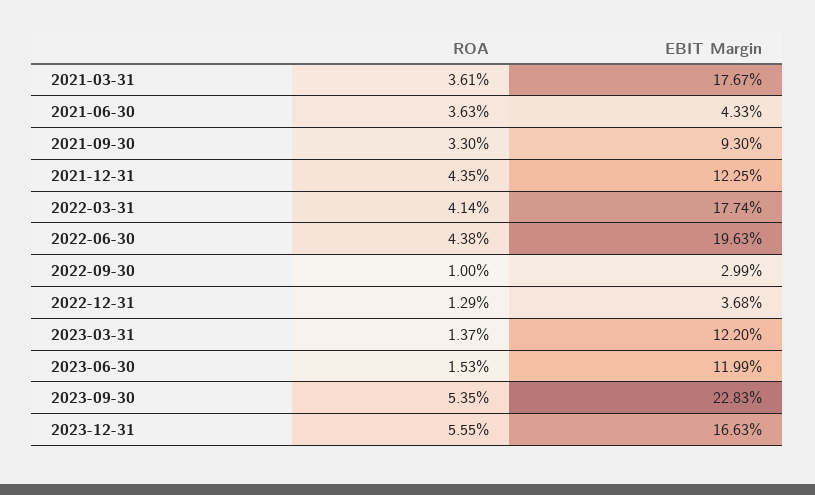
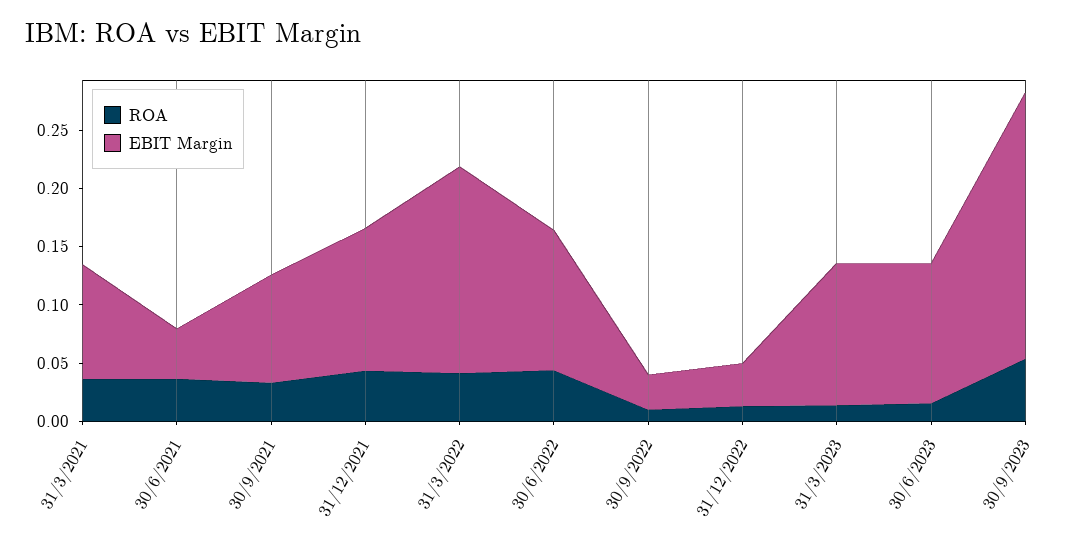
  {
    "ROA": {
      "2021-03-31": 0.0361,
      "2021-06-30": 0.0363,
      "2021-09-30": 0.033,
      "2021-12-31": 0.0435,
      "2022-03-31": 0.0414,
      "2022-06-30": 0.0438,
      "2022-09-30": 0.01,
      "2022-12-31": 0.0129,
      "2023-03-31": 0.0137,
      "2023-06-30": 0.0153,
-     "2023-09-30": 0.0535,
+     "2023-09-30": 0.0535
-     "2023-12-31": 0.0555
    },
    "EBIT Margin": {
-     "2021-03-31": 0.1767,
+     "2021-03-31": 0.1,
      "2021-06-30": 0.0433,
      "2021-09-30": 0.093,
      "2021-12-31": 0.1225,
      "2022-03-31": 0.1774,
-     "2022-06-30": 0.1963,
+     "2022-06-30": 0.12,
      "2022-09-30": 0.0299,
      "2022-12-31": 0.0368,
      "2023-03-31": 0.122,
      "2023-06-30": 0.1199,
-     "2023-09-30": 0.2283,
+     "2023-09-30": 0.2283
-     "2023-12-31": 0.1663
    }
  }

